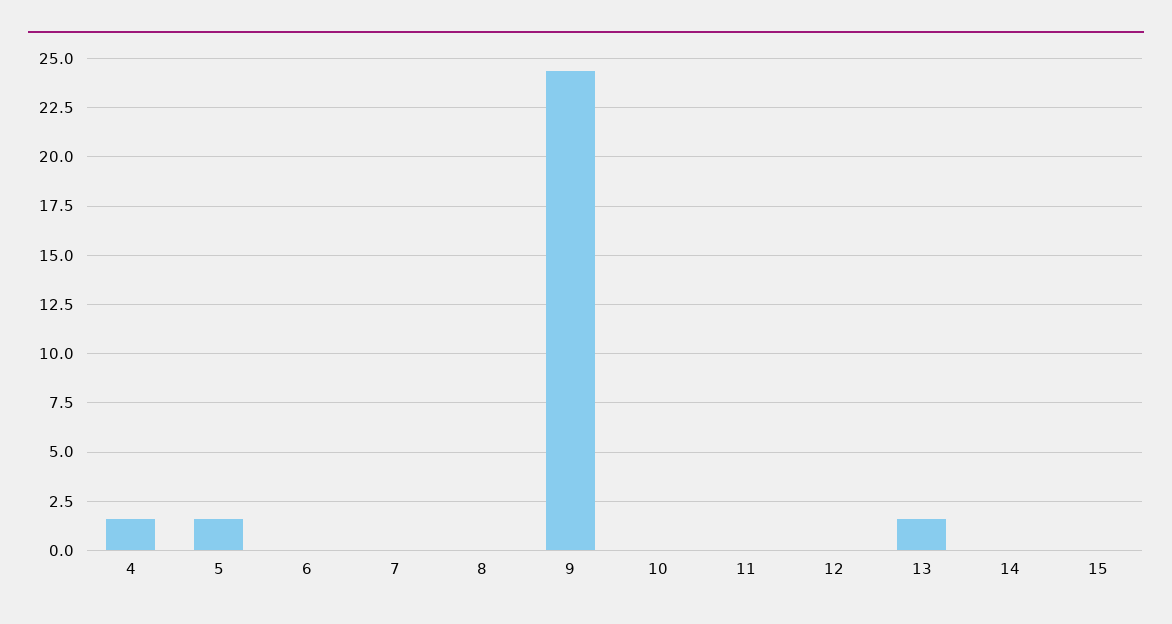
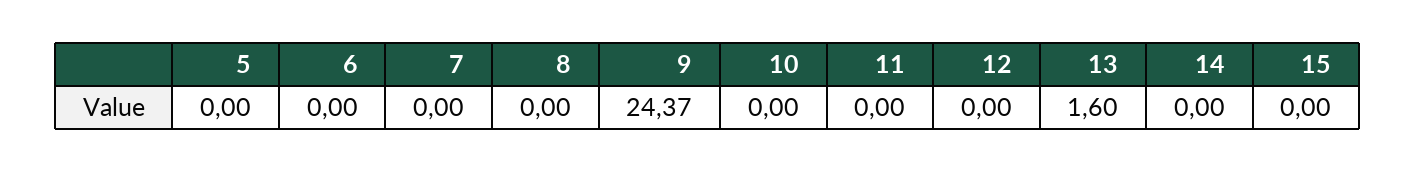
  {
-   "4": 1.5,
-   "5": 1.5,
+   "5": 0,
    "6": 0,
    "7": 0,
    "8": 0,
    "9": 24.37,
    "10": 0,
    "11": 0,
    "12": 0,
    "13": 1.6,
    "14": 0,
    "15": 0
  }

